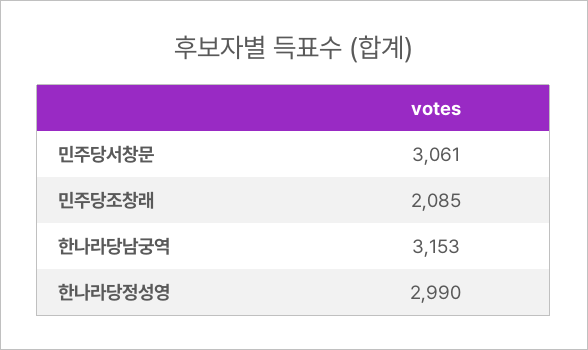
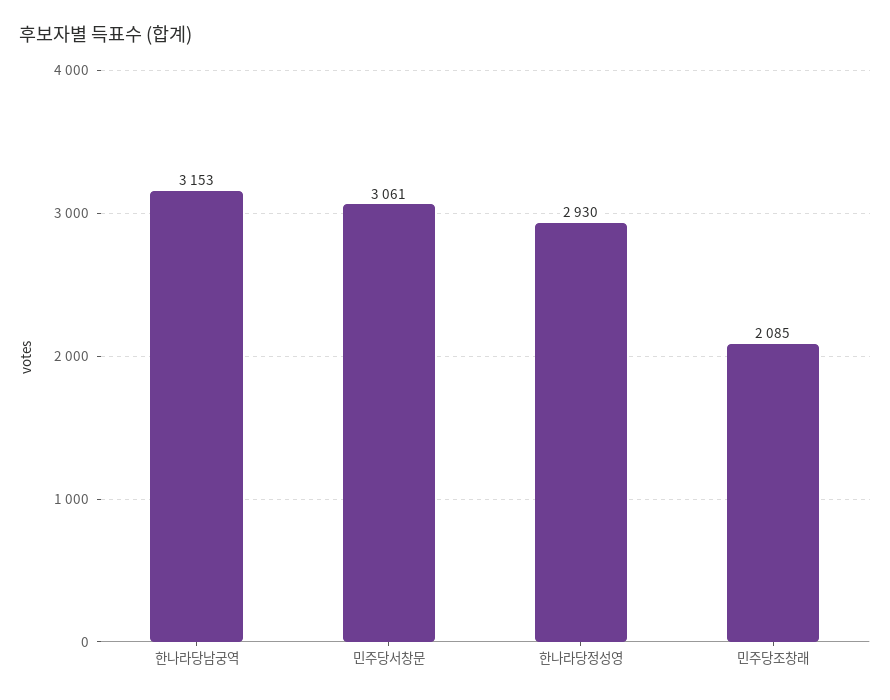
  {
    "민주당서창문": 3061,
    "민주당조창래": 2085,
    "한나라당남궁역": 3153,
-   "한나라당정성영": 2990
+   "한나라당정성영": 2930
  }

